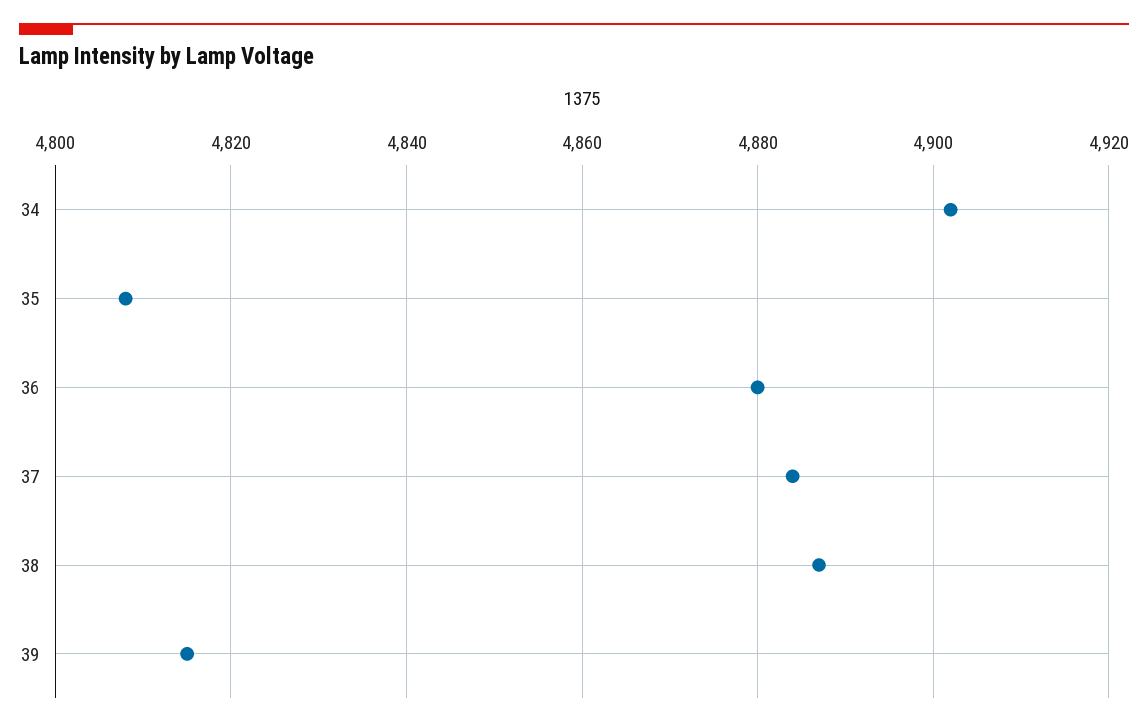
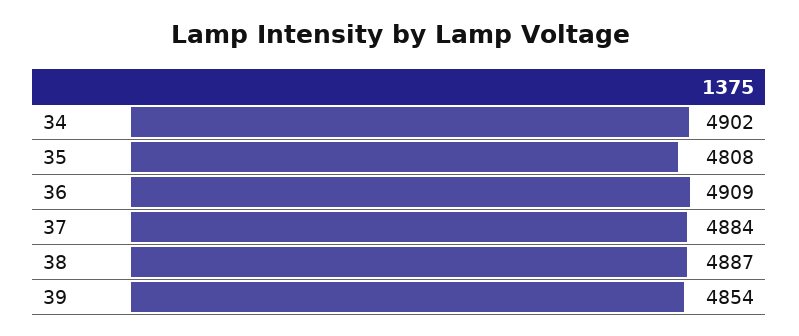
  {
    "34": 4902,
    "35": 4808,
-   "36": 4880,
+   "36": 4909,
    "37": 4884,
    "38": 4887,
-   "39": 4815
+   "39": 4854
  }

